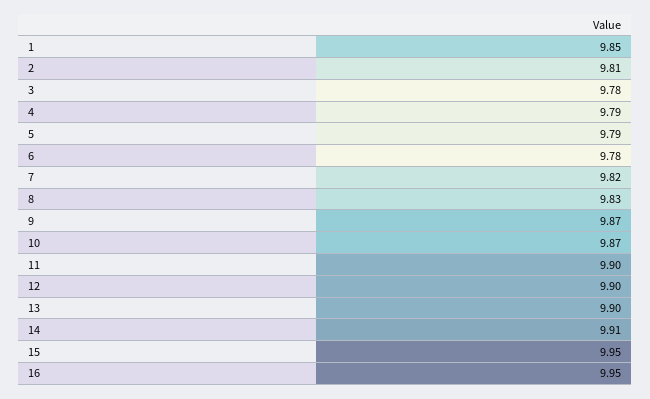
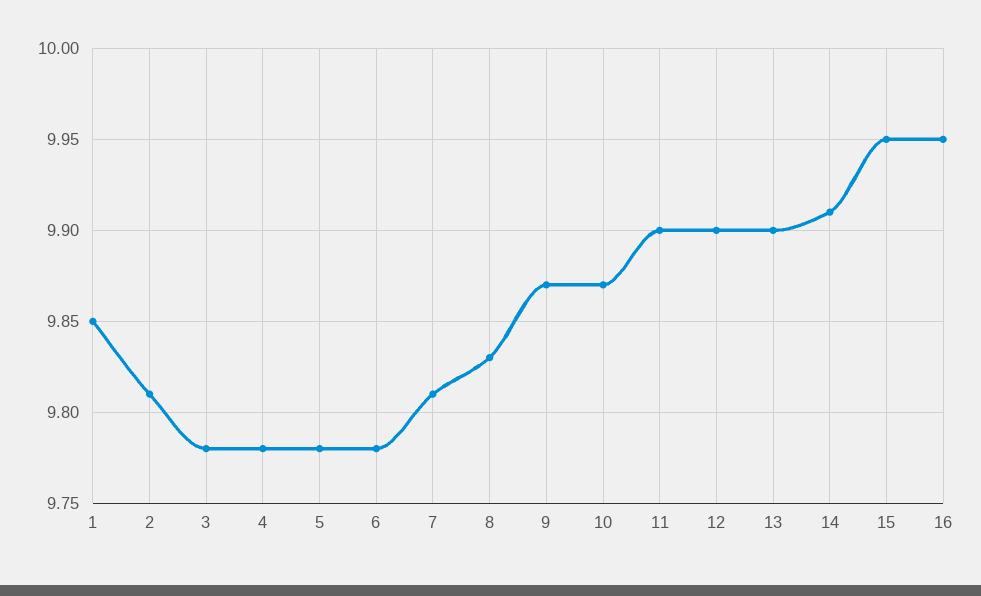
  {
    "1": 9.85,
    "2": 9.81,
    "3": 9.78,
-   "4": 9.79,
+   "4": 9.78,
-   "5": 9.79,
+   "5": 9.78,
    "6": 9.78,
-   "7": 9.82,
+   "7": 9.81,
    "8": 9.83,
    "9": 9.87,
    "10": 9.87,
    "11": 9.9,
    "12": 9.9,
    "13": 9.9,
    "14": 9.91,
    "15": 9.95,
    "16": 9.95
  }

